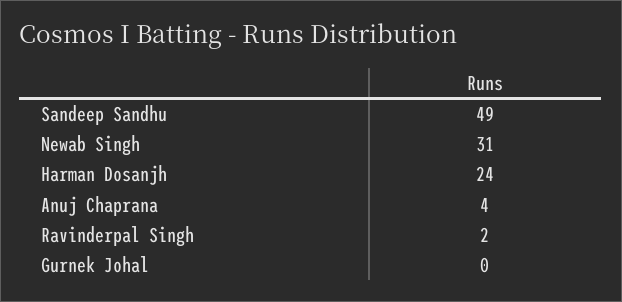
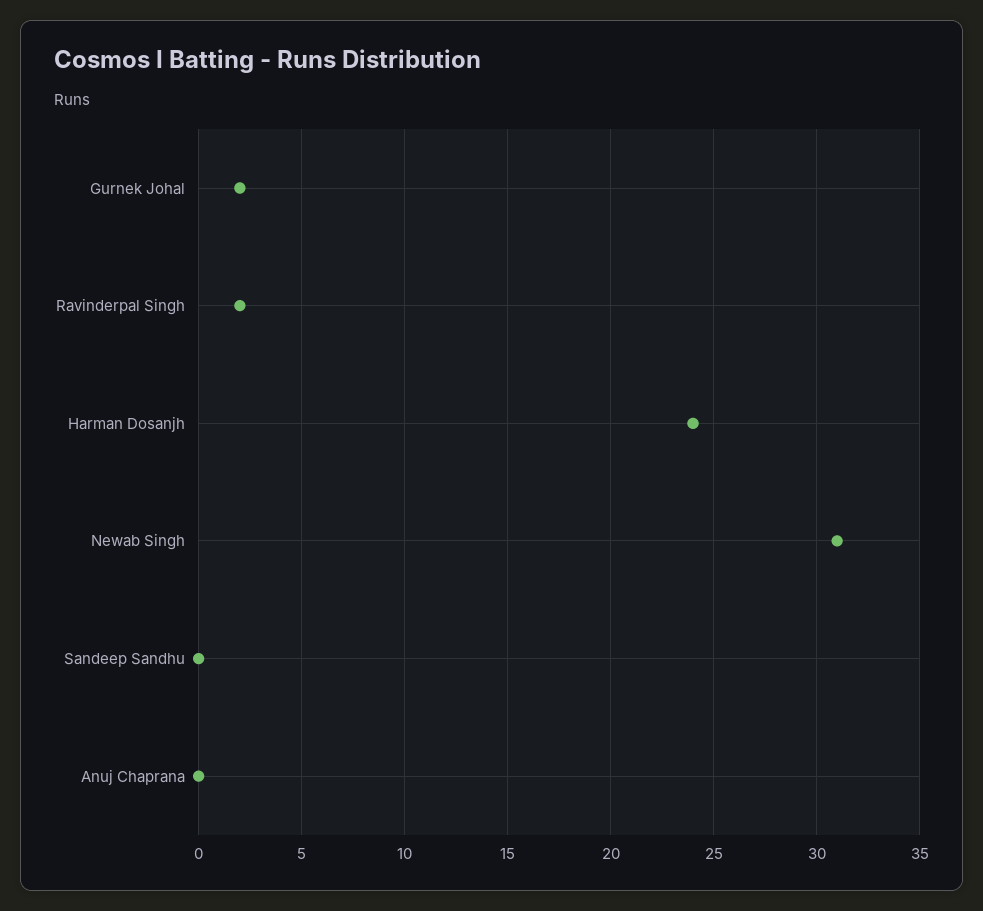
  {
-   "Sandeep Sandhu": 49,
+   "Sandeep Sandhu": 0,
    "Newab Singh": 31,
    "Harman Dosanjh": 24,
-   "Anuj Chaprana": 4,
+   "Anuj Chaprana": 0,
    "Ravinderpal Singh": 2,
-   "Gurnek Johal": 0
+   "Gurnek Johal": 2
  }

